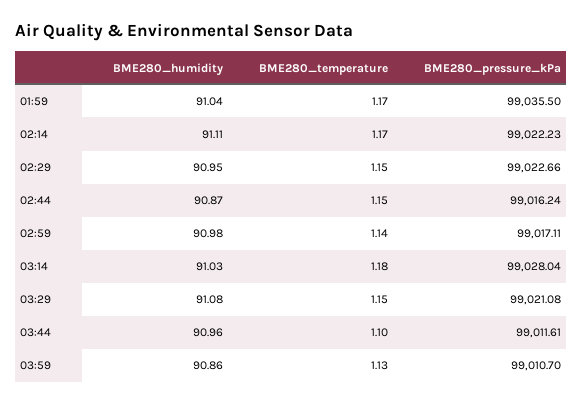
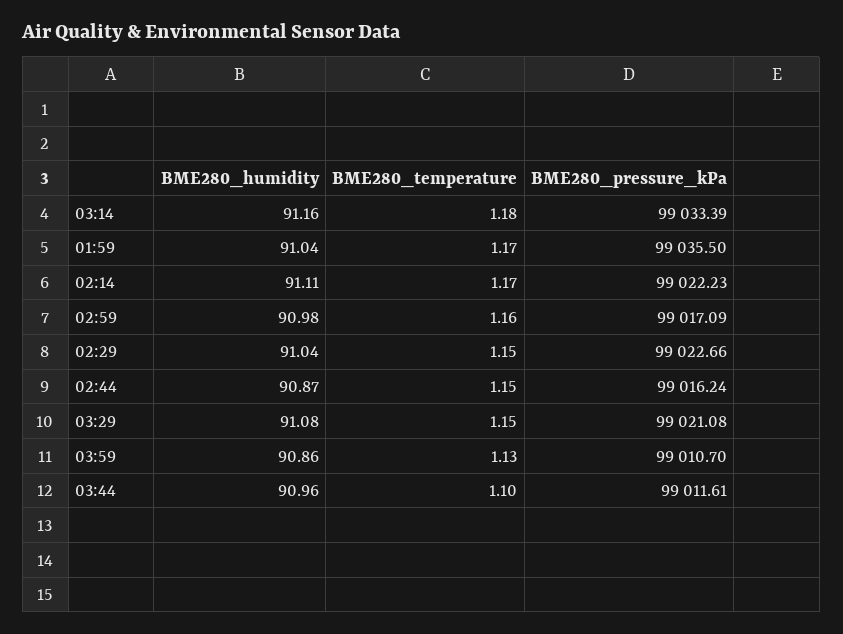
  {
    "BME280_humidity": {
      "01:59": 91.04,
      "02:14": 91.11,
-     "02:29": 90.95,
+     "02:29": 91.04,
      "02:44": 90.87,
      "02:59": 90.98,
-     "03:14": 91.03,
+     "03:14": 91.16,
      "03:29": 91.08,
      "03:44": 90.96,
      "03:59": 90.86
    },
    "BME280_temperature": {
      "01:59": 1.17,
      "02:14": 1.17,
      "02:29": 1.15,
      "02:44": 1.15,
-     "02:59": 1.14,
+     "02:59": 1.16,
      "03:14": 1.18,
      "03:29": 1.15,
      "03:44": 1.1,
      "03:59": 1.13
    },
    "BME280_pressure_kPa": {
      "01:59": 99035.5,
      "02:14": 99022.23,
      "02:29": 99022.66,
      "02:44": 99016.24,
-     "02:59": 99017.11,
+     "02:59": 99017.09,
-     "03:14": 99028.04,
+     "03:14": 99033.39,
      "03:29": 99021.08,
      "03:44": 99011.61,
      "03:59": 99010.7
    }
  }

